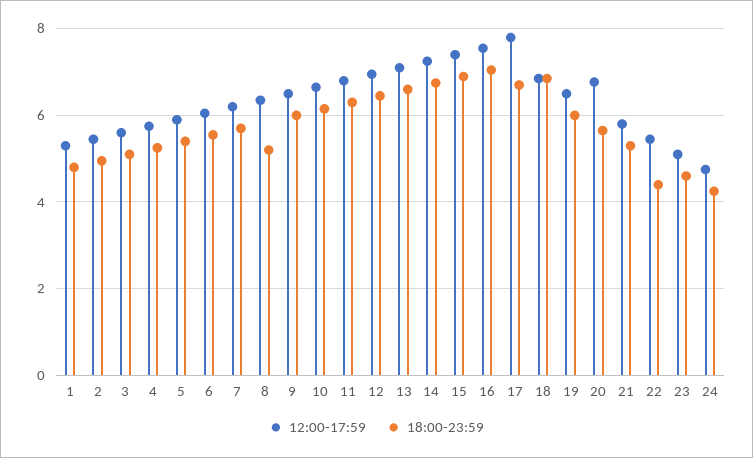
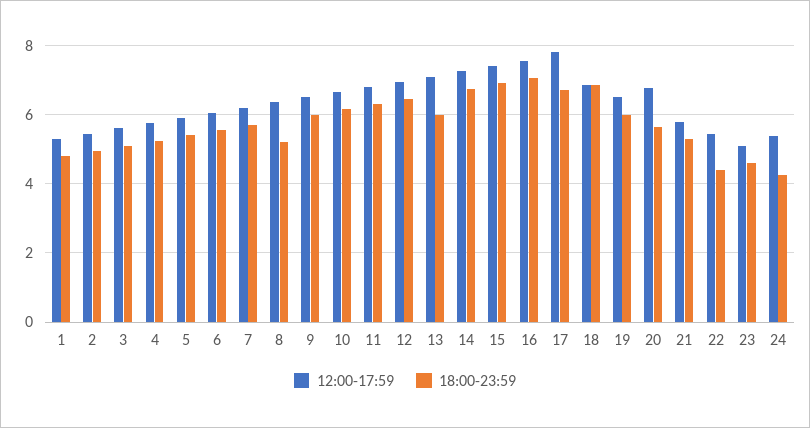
  {
    "12:00-17:59": {
      "1": 5.4,
      "2": 5.4,
      "3": 5.6,
      "4": 5.8,
      "5": 6,
      "6": 6,
      "7": 6.2,
      "8": 6.4,
      "9": 6.6,
      "10": 6.6,
      "11": 6.8,
      "12": 7,
      "13": 7.2,
      "14": 7.2,
      "15": 7.4,
      "16": 7.6,
      "17": 7.8,
      "18": 6.8,
      "19": 6.6,
      "20": 6.8,
      "21": 5.8,
      "22": 5.4,
      "23": 5.2,
-     "24": 4.8
+     "24": 5.4
    },
    "18:00-23:59": {
      "1": 4.8,
      "2": 5,
      "3": 5.2,
      "4": 5.2,
      "5": 5.4,
      "6": 5.6,
      "7": 5.8,
      "8": 5.2,
      "9": 6,
      "10": 6.2,
      "11": 6.4,
      "12": 6.4,
-     "13": 6.6,
+     "13": 6,
      "14": 6.8,
      "15": 7,
      "16": 7,
      "17": 6.8,
      "18": 6.8,
      "19": 6,
      "20": 5.6,
      "21": 5.4,
      "22": 4.4,
      "23": 4.6,
      "24": 4.2
    }
  }

